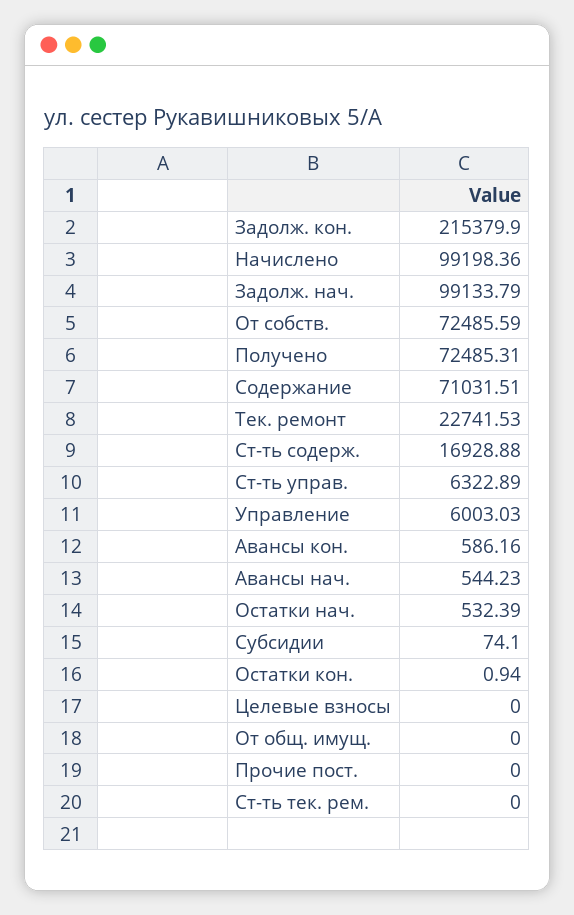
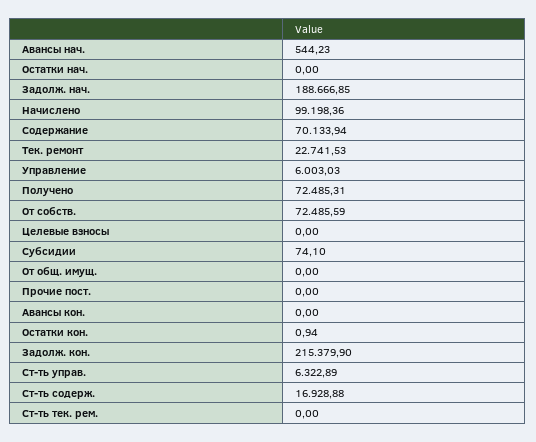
  {
    "Задолж. кон.": 215379.9,
    "Начислено": 99198.36,
-   "Задолж. нач.": 99133.79,
+   "Задолж. нач.": 188666.85,
    "От собств.": 72485.59,
    "Получено": 72485.31,
-   "Содержание": 71031.51,
+   "Содержание": 70133.94,
    "Тек. ремонт": 22741.53,
    "Ст-ть содерж.": 16928.88,
    "Ст-ть управ.": 6322.89,
    "Управление": 6003.03,
-   "Авансы кон.": 586.16,
+   "Авансы кон.": 0,
    "Авансы нач.": 544.23,
-   "Остатки нач.": 532.39,
+   "Остатки нач.": 0,
    "Субсидии": 74.1,
    "Остатки кон.": 0.94,
    "Целевые взносы": 0,
    "От общ. имущ.": 0,
    "Прочие пост.": 0,
    "Ст-ть тек. рем.": 0
  }

